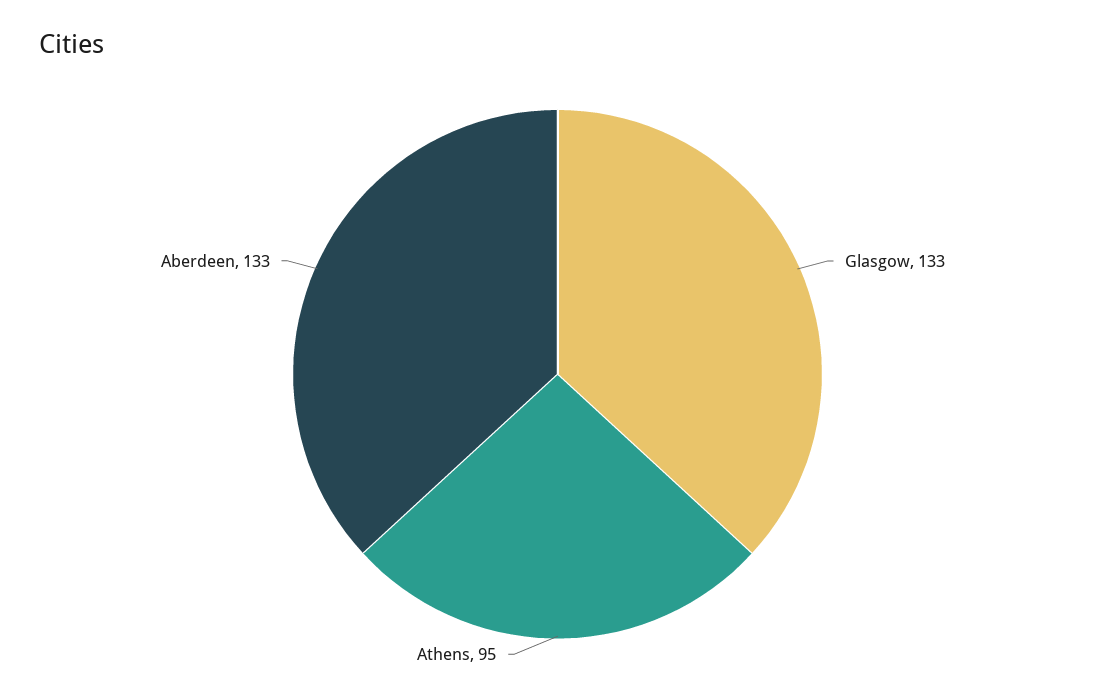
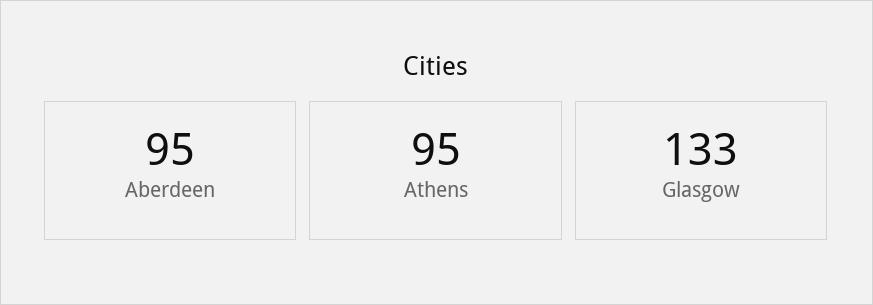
  {
    "Glasgow": 133,
    "Athens": 95,
-   "Aberdeen": 133
+   "Aberdeen": 95
  }

